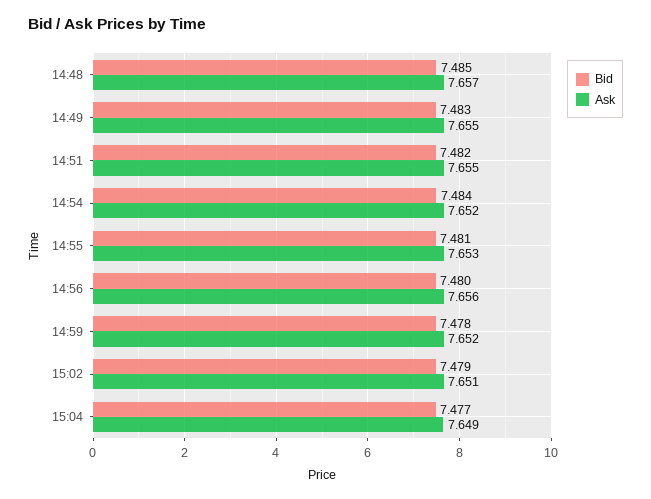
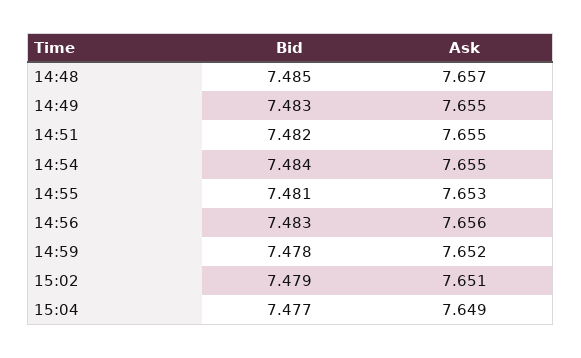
  {
    "Bid": {
      "14:48": 7.485,
      "14:49": 7.483,
      "14:51": 7.482,
      "14:54": 7.484,
      "14:55": 7.481,
-     "14:56": 7.48,
+     "14:56": 7.483,
      "14:59": 7.478,
      "15:02": 7.479,
      "15:04": 7.477
    },
    "Ask": {
      "14:48": 7.657,
      "14:49": 7.655,
      "14:51": 7.655,
-     "14:54": 7.652,
+     "14:54": 7.655,
      "14:55": 7.653,
      "14:56": 7.656,
      "14:59": 7.652,
      "15:02": 7.651,
      "15:04": 7.649
    }
  }

